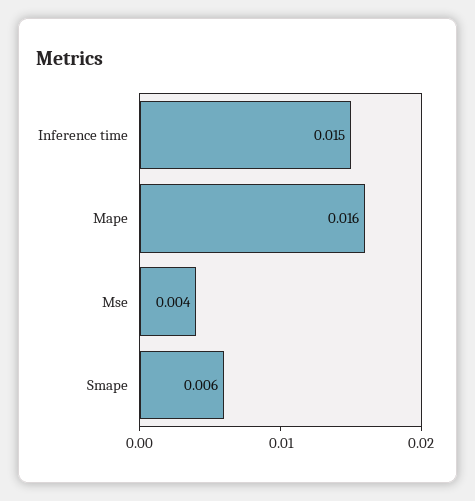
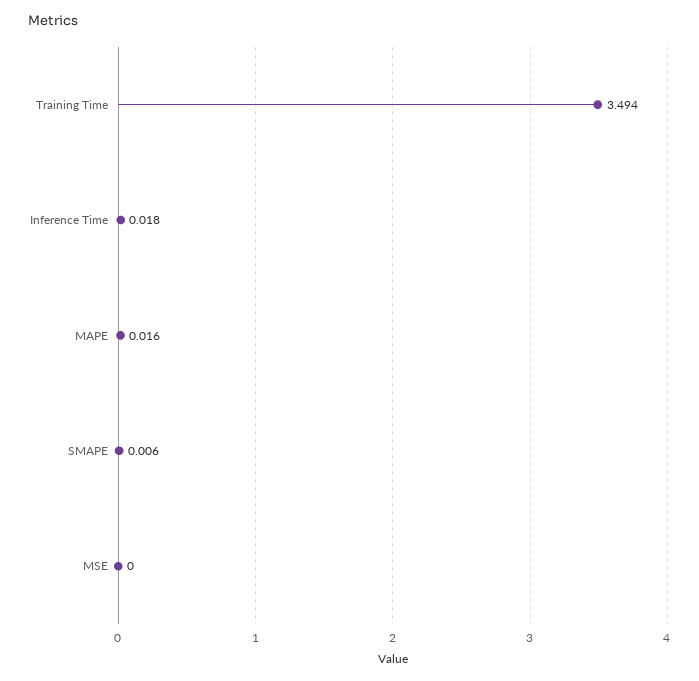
  {
-   "Inference time": 0.015,
+   "Inference time": 0.018,
    "Mape": 0.016,
-   "Mse": 0.004,
+   "Mse": 0,
-   "Smape": 0.006
+   "Smape": 0.006,
+   "Training Time": 3.494
  }

